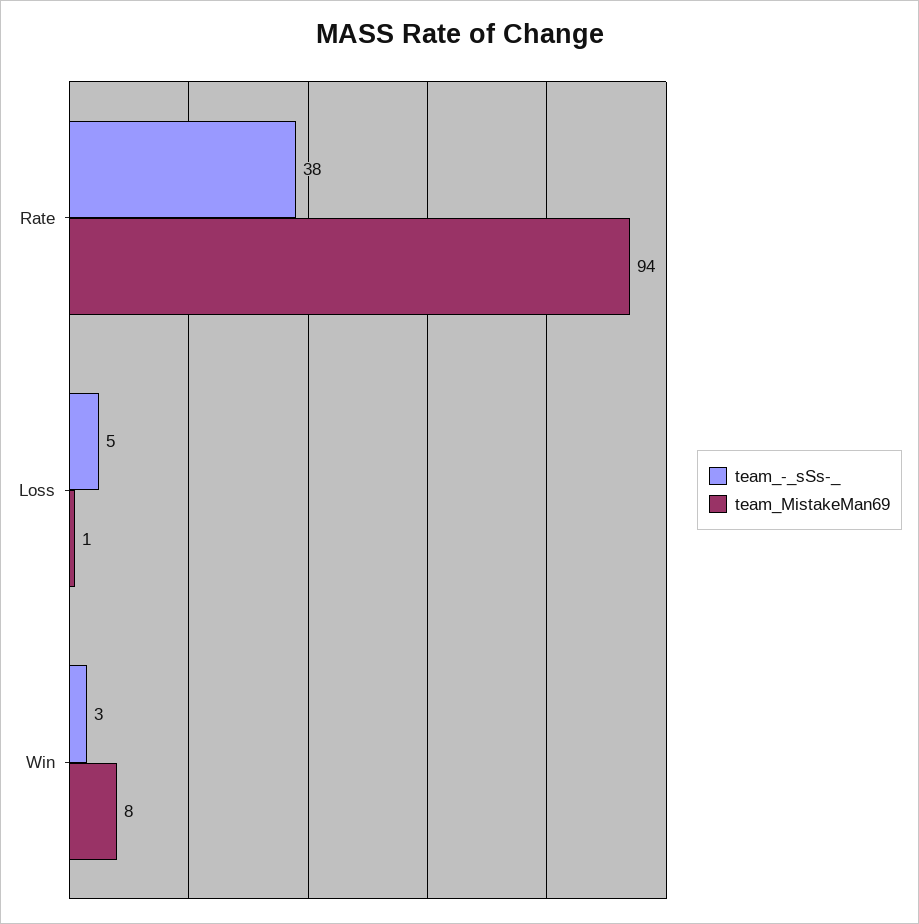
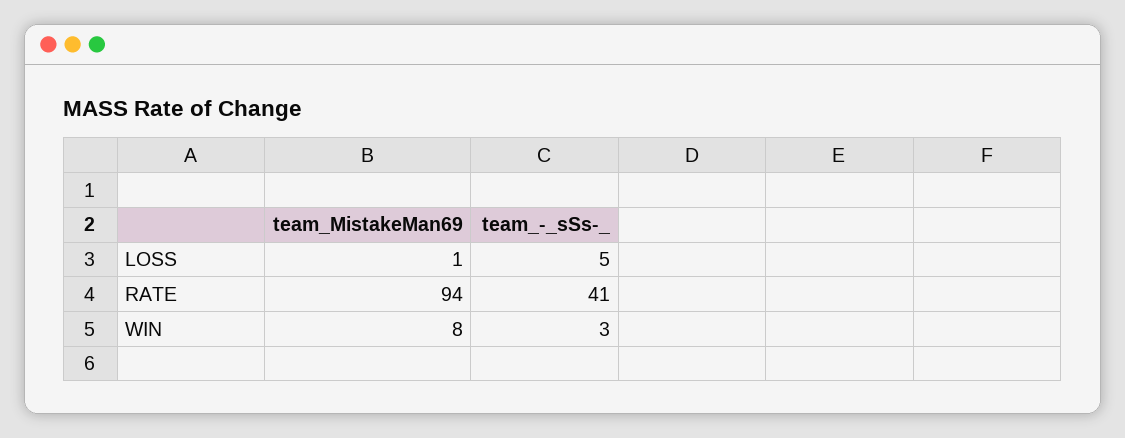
  {
    "team_-_sSs-_": {
-     "Rate": 38,
+     "Rate": 41,
      "Loss": 5,
      "Win": 3
    },
    "team_MistakeMan69": {
      "Rate": 94,
      "Loss": 1,
      "Win": 8
    }
  }

